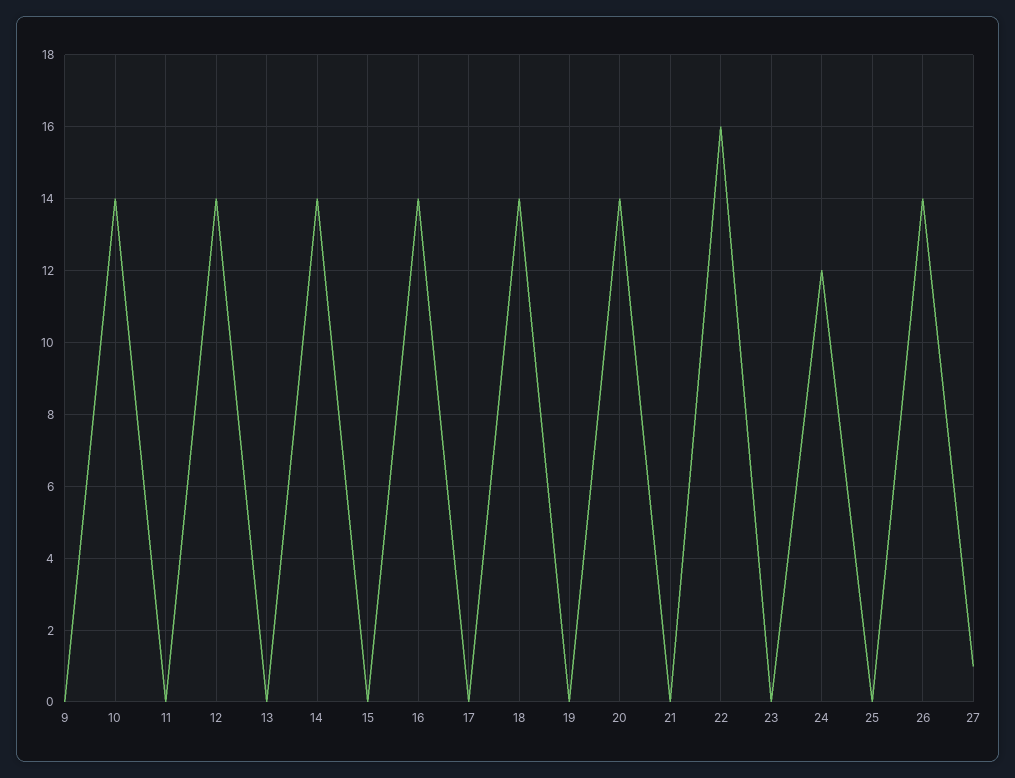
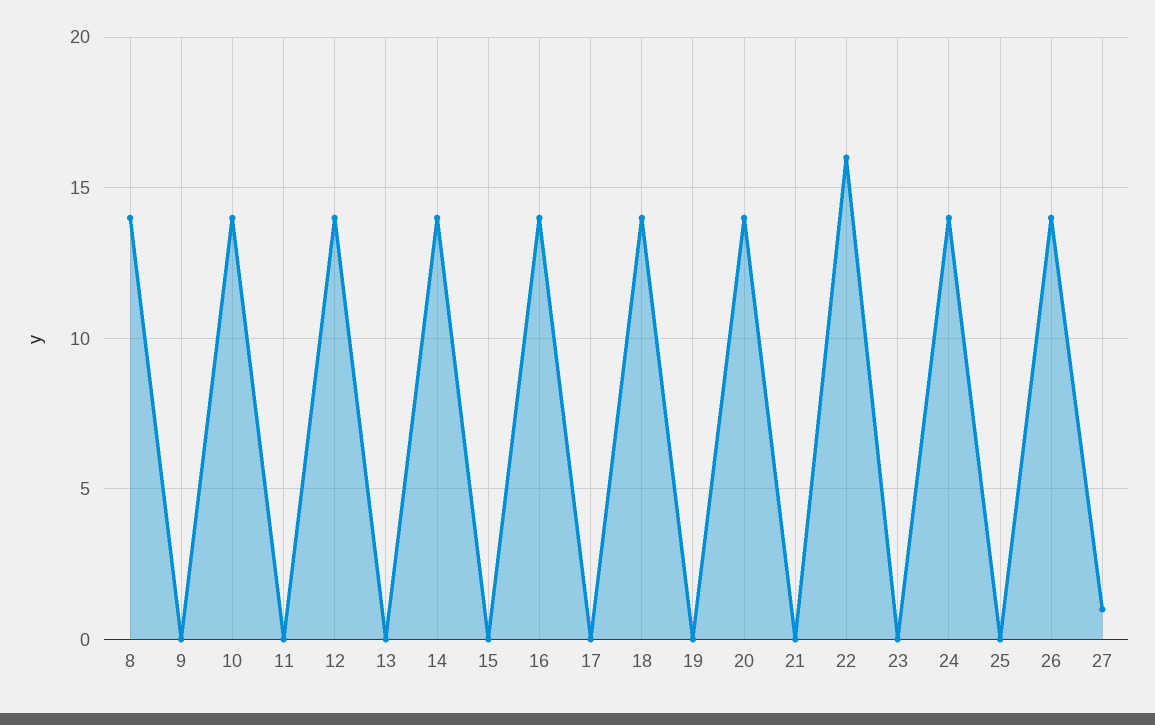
  {
    "9": 0,
    "10": 14,
    "11": 0,
    "12": 14,
    "13": 0,
    "14": 14,
    "15": 0,
    "16": 14,
    "17": 0,
    "18": 14,
    "19": 0,
    "20": 14,
    "21": 0,
    "22": 16,
    "23": 0,
-   "24": 12,
+   "24": 14,
    "25": 0,
    "26": 14,
-   "27": 1
+   "27": 1,
+   "8": 14
  }

